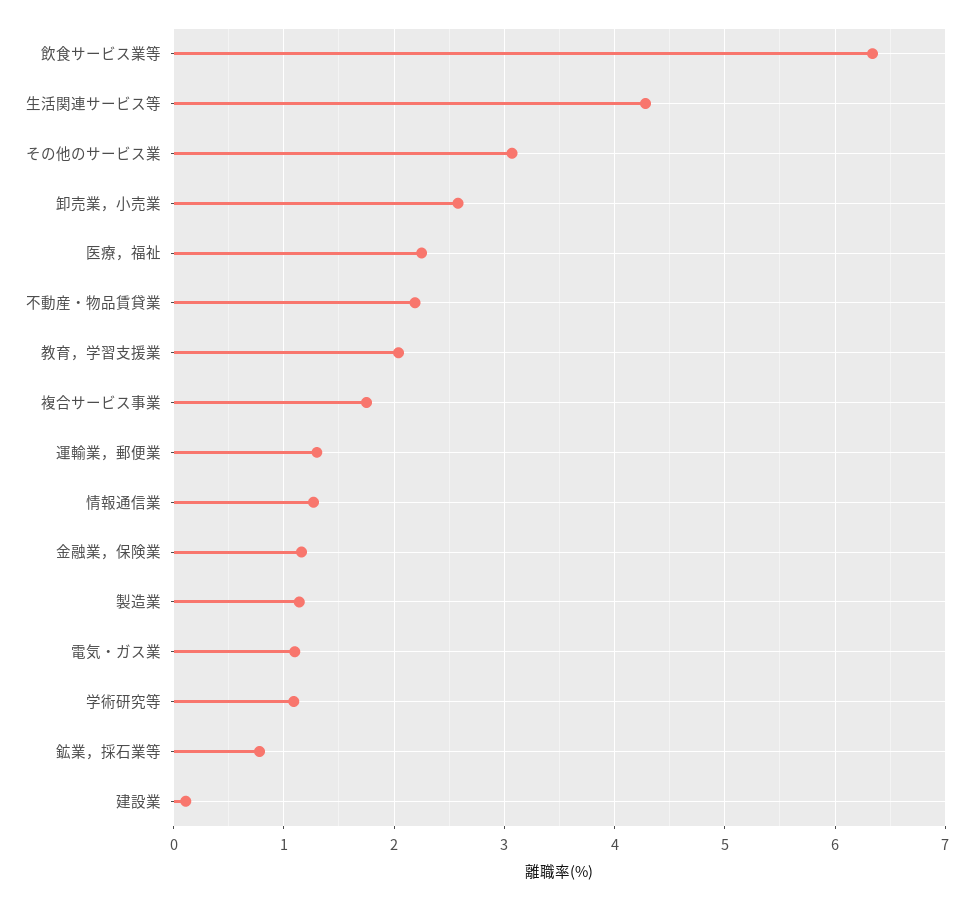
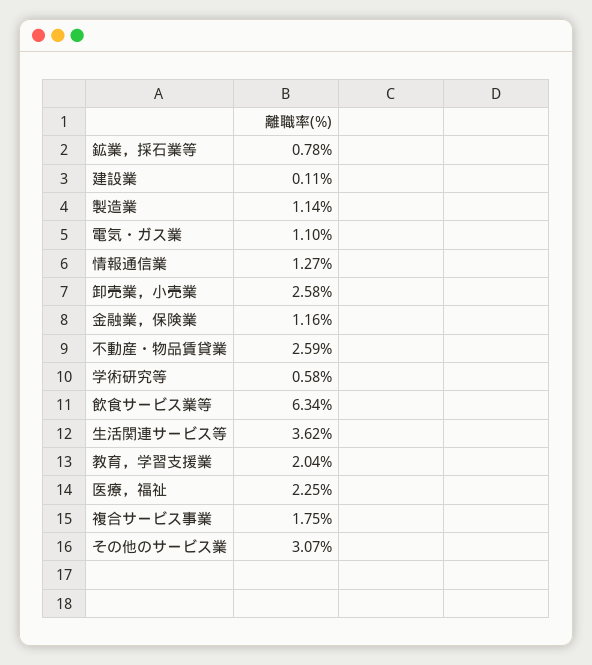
  {
    "飲食サービス業等": 6.34,
-   "生活関連サービス等": 4.3,
+   "生活関連サービス等": 3.62,
    "その他のサービス業": 3.07,
    "卸売業，小売業": 2.58,
    "医療，福祉": 2.25,
-   "不動産・物品賃貸業": 2.2,
+   "不動産・物品賃貸業": 2.59,
    "教育，学習支援業": 2.04,
    "複合サービス事業": 1.75,
-   "運輸業，郵便業": 1.3,
    "情報通信業": 1.27,
    "金融業，保険業": 1.16,
    "製造業": 1.14,
    "電気・ガス業": 1.1,
-   "学術研究等": 1.1,
+   "学術研究等": 0.58,
    "鉱業，採石業等": 0.78,
    "建設業": 0.11
  }

